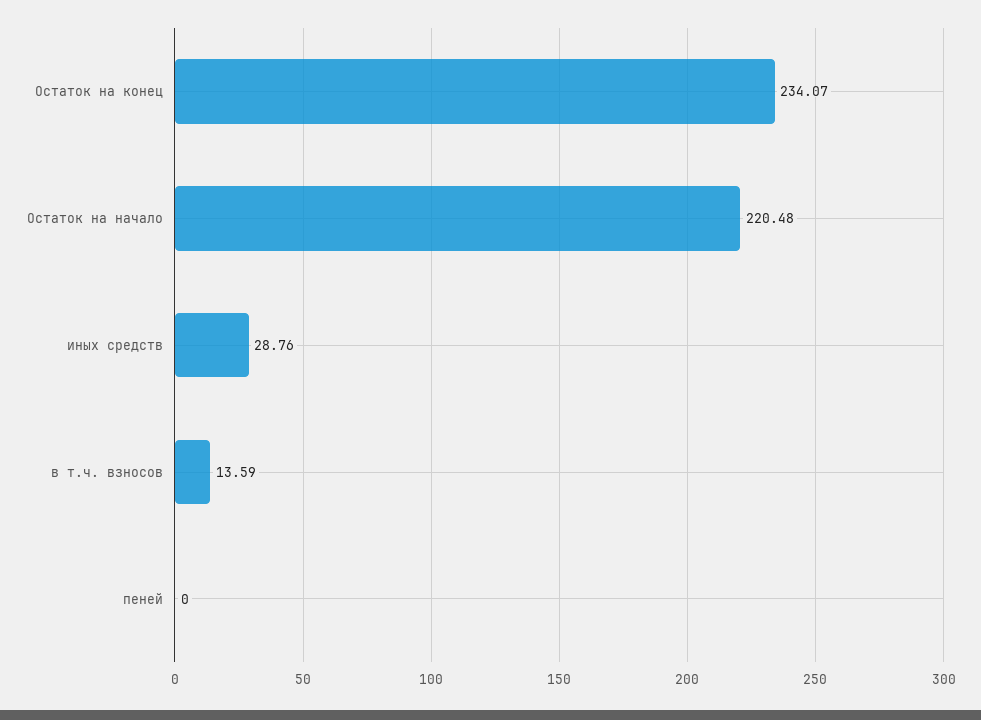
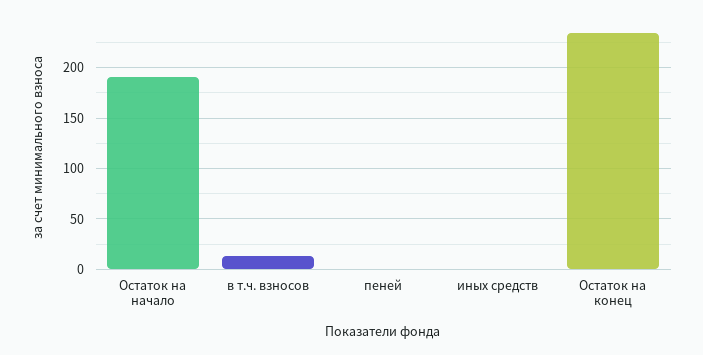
  {
    "Остаток на конец": 234.07,
-   "Остаток на начало": 220.48,
+   "Остаток на начало": 190,
-   "иных средств": 28.76,
+   "иных средств": 0,
    "в т.ч. взносов": 13.59,
    "пеней": 0
  }

